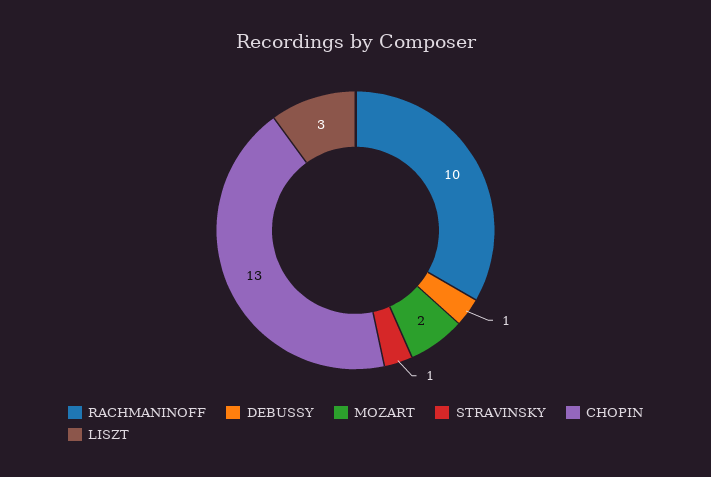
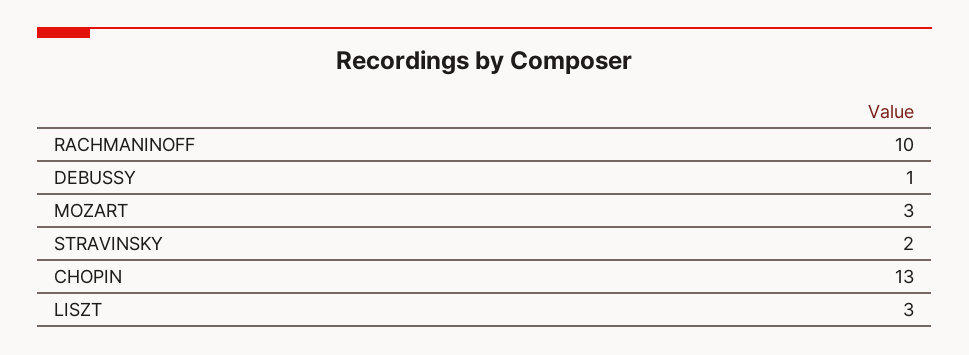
  {
    "RACHMANINOFF": 10,
    "DEBUSSY": 1,
-   "MOZART": 2,
+   "MOZART": 3,
-   "STRAVINSKY": 1,
+   "STRAVINSKY": 2,
    "CHOPIN": 13,
    "LISZT": 3
  }

